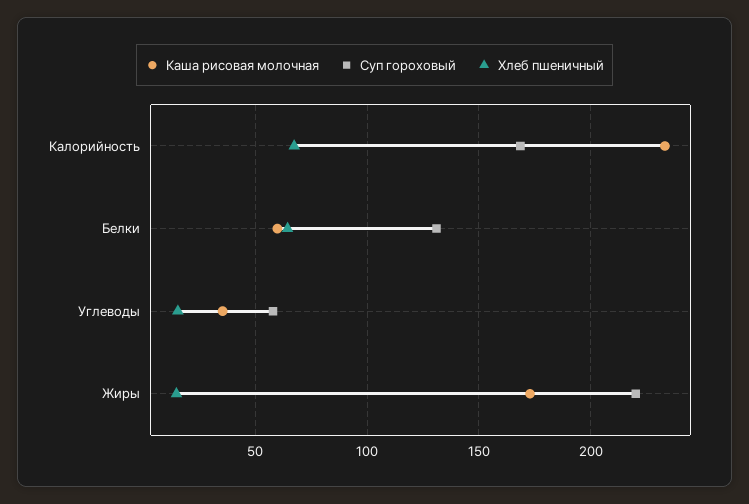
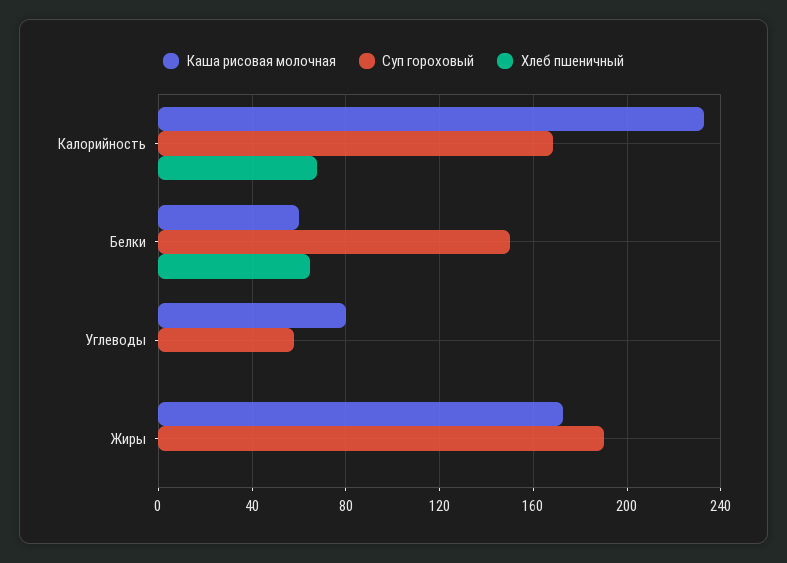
  {
    "Каша рисовая молочная": {
      "Калорийность": 235,
      "Белки": 60,
-     "Углеводы": 35,
+     "Углеводы": 80,
      "Жиры": 175
    },
    "Суп гороховый": {
      "Калорийность": 170,
-     "Белки": 130,
+     "Белки": 150,
      "Углеводы": 60,
-     "Жиры": 220
+     "Жиры": 190
    },
    "Хлеб пшеничный": {
      "Калорийность": 70,
      "Белки": 65,
-     "Углеводы": 15,
+     "Углеводы": 0,
-     "Жиры": 15
+     "Жиры": 0
    }
  }

